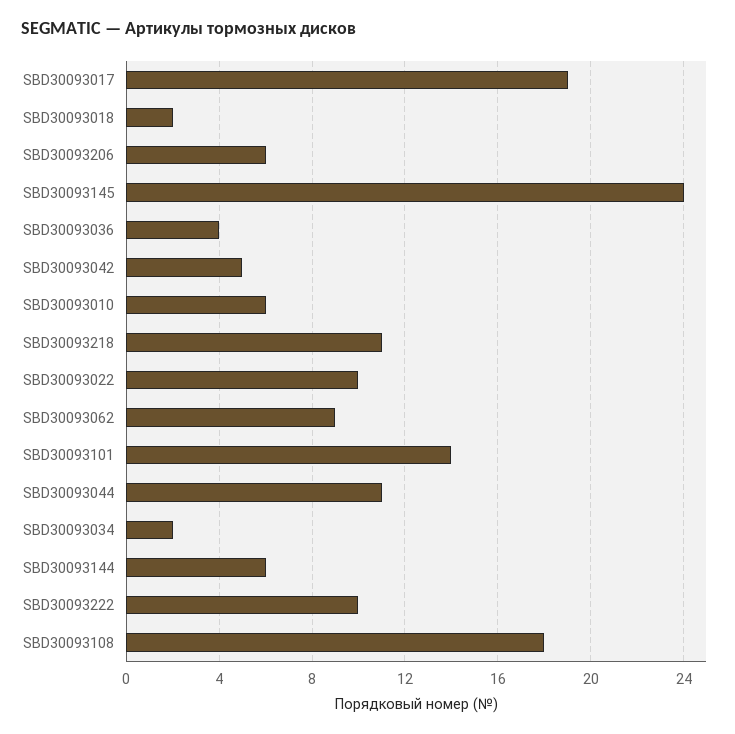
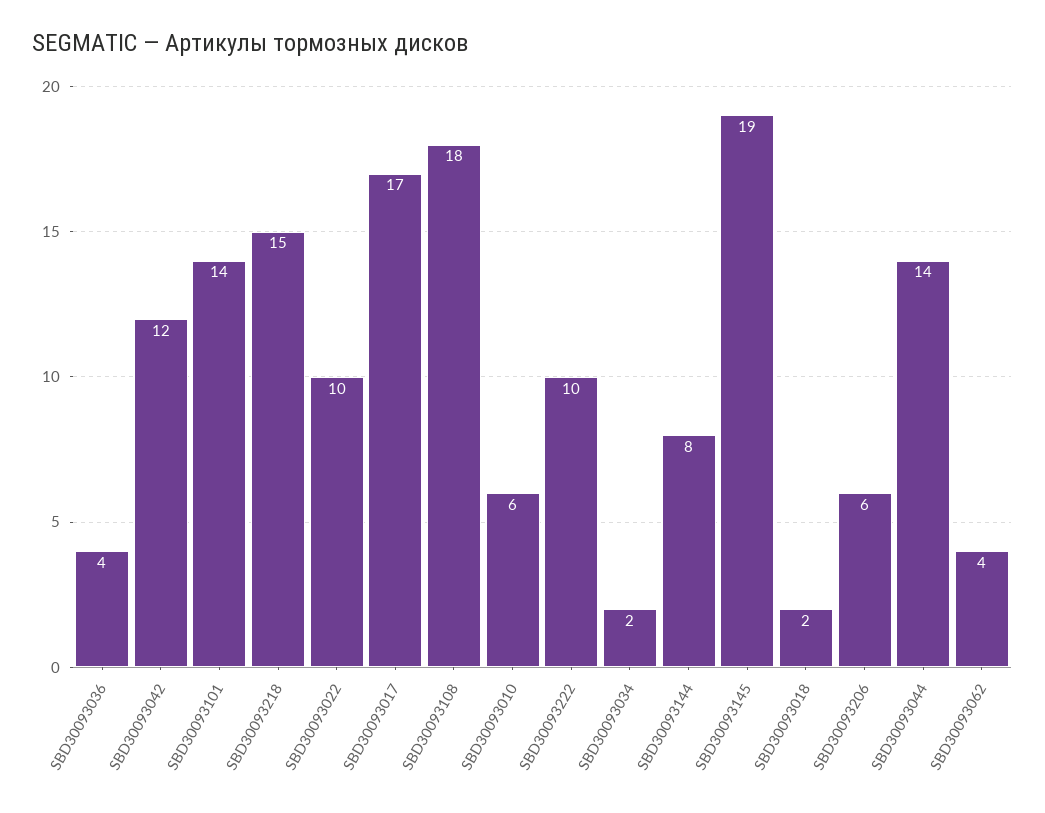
  {
-   "SBD30093017": 19,
+   "SBD30093017": 17,
    "SBD30093018": 2,
    "SBD30093206": 6,
-   "SBD30093145": 24,
+   "SBD30093145": 19,
    "SBD30093036": 4,
-   "SBD30093042": 5,
+   "SBD30093042": 12,
    "SBD30093010": 6,
-   "SBD30093218": 11,
+   "SBD30093218": 15,
    "SBD30093022": 10,
-   "SBD30093062": 9,
+   "SBD30093062": 4,
    "SBD30093101": 14,
-   "SBD30093044": 11,
+   "SBD30093044": 14,
    "SBD30093034": 2,
-   "SBD30093144": 6,
+   "SBD30093144": 8,
    "SBD30093222": 10,
    "SBD30093108": 18
  }

